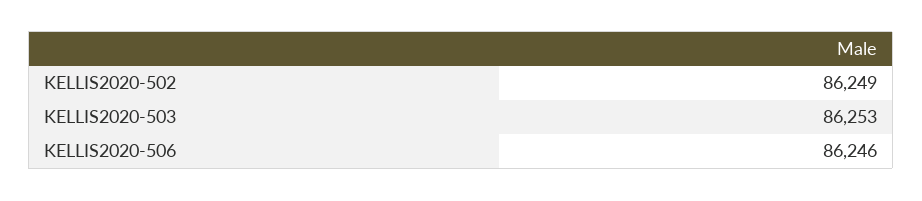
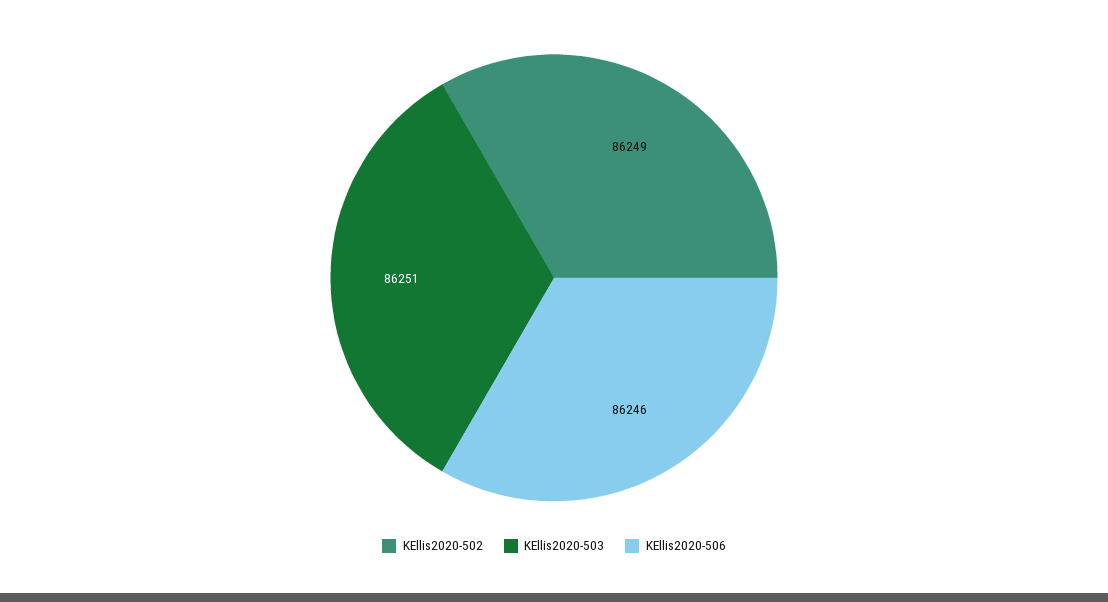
  {
    "KELLIS2020-502": 86249,
-   "KELLIS2020-503": 86253,
+   "KELLIS2020-503": 86251,
    "KELLIS2020-506": 86246
  }

